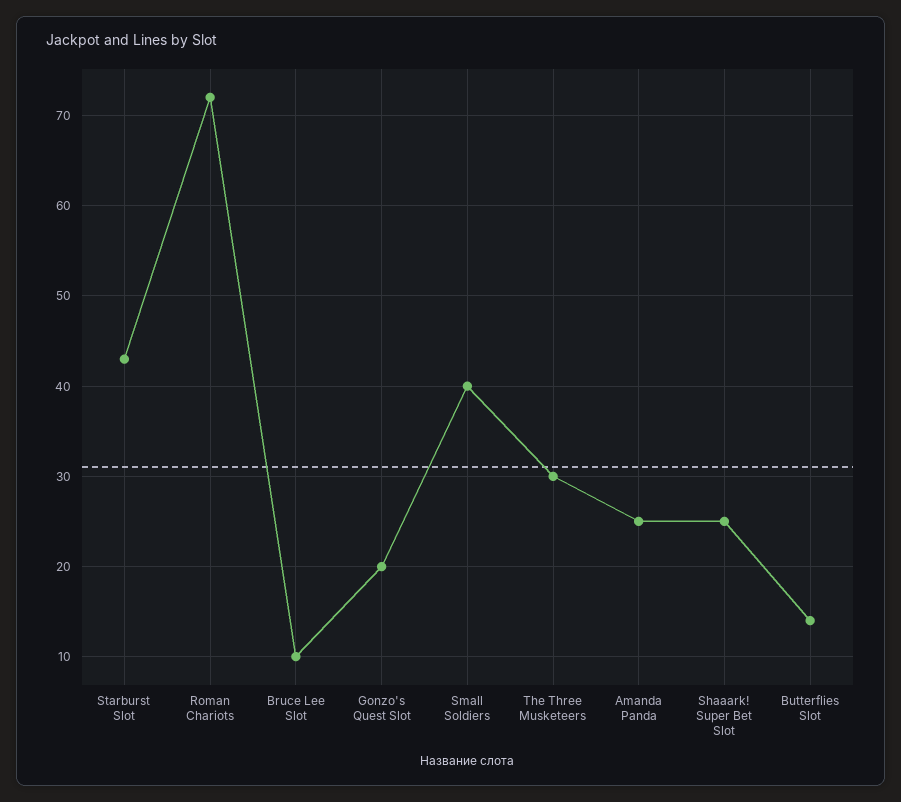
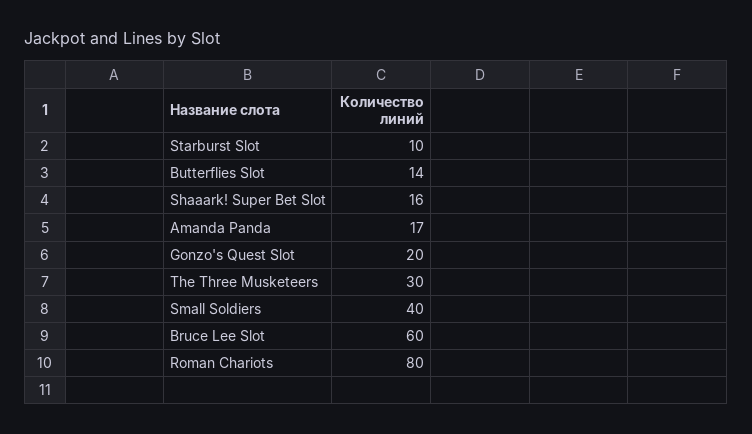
  {
-   "Starburst Slot": 43,
+   "Starburst Slot": 10,
-   "Roman Chariots": 72,
+   "Roman Chariots": 80,
-   "Bruce Lee Slot": 10,
+   "Bruce Lee Slot": 60,
    "Gonzo's Quest Slot": 20,
    "Small Soldiers": 40,
    "The Three Musketeers": 30,
-   "Amanda Panda": 25,
+   "Amanda Panda": 17,
-   "Shaaark! Super Bet Slot": 25,
+   "Shaaark! Super Bet Slot": 16,
    "Butterflies Slot": 14
  }

